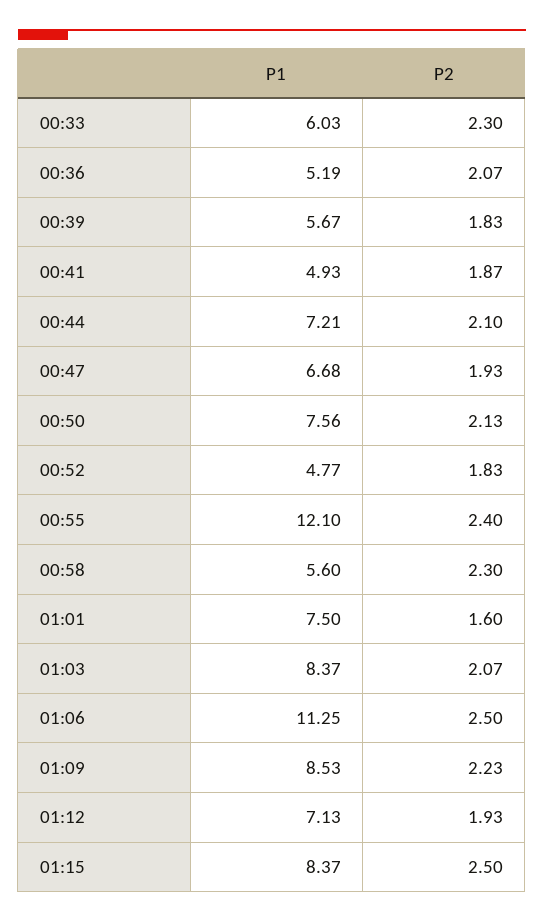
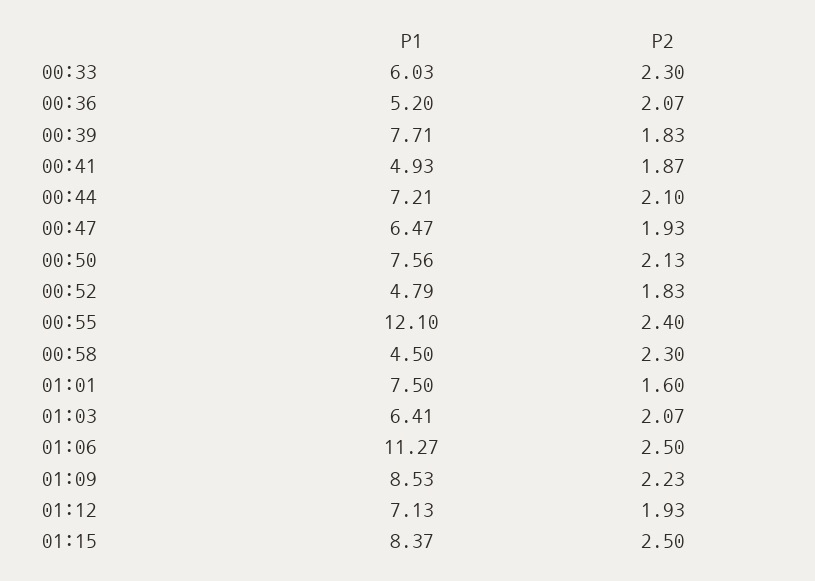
  {
    "P1": {
      "00:33": 6.03,
-     "00:36": 5.19,
+     "00:36": 5.2,
-     "00:39": 5.67,
+     "00:39": 7.71,
      "00:41": 4.93,
      "00:44": 7.21,
-     "00:47": 6.68,
+     "00:47": 6.47,
      "00:50": 7.56,
-     "00:52": 4.77,
+     "00:52": 4.79,
      "00:55": 12.1,
-     "00:58": 5.6,
+     "00:58": 4.5,
      "01:01": 7.5,
-     "01:03": 8.37,
+     "01:03": 6.41,
-     "01:06": 11.25,
+     "01:06": 11.27,
      "01:09": 8.53,
      "01:12": 7.13,
      "01:15": 8.37
    },
    "P2": {
      "00:33": 2.3,
      "00:36": 2.07,
      "00:39": 1.83,
      "00:41": 1.87,
      "00:44": 2.1,
      "00:47": 1.93,
      "00:50": 2.13,
      "00:52": 1.83,
      "00:55": 2.4,
      "00:58": 2.3,
      "01:01": 1.6,
      "01:03": 2.07,
      "01:06": 2.5,
      "01:09": 2.23,
      "01:12": 1.93,
      "01:15": 2.5
    }
  }

